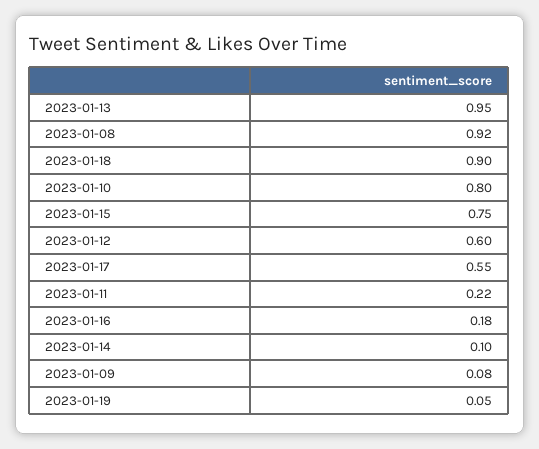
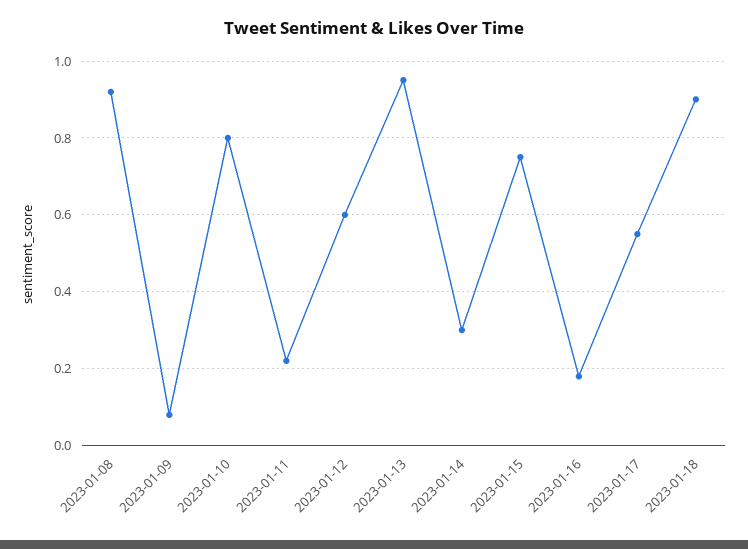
  {
    "2023-01-13": 0.95,
    "2023-01-08": 0.92,
    "2023-01-18": 0.9,
    "2023-01-10": 0.8,
    "2023-01-15": 0.75,
    "2023-01-12": 0.6,
    "2023-01-17": 0.55,
    "2023-01-11": 0.22,
    "2023-01-16": 0.18,
-   "2023-01-14": 0.1,
+   "2023-01-14": 0.3,
-   "2023-01-09": 0.08,
+   "2023-01-09": 0.08
-   "2023-01-19": 0.05
  }

